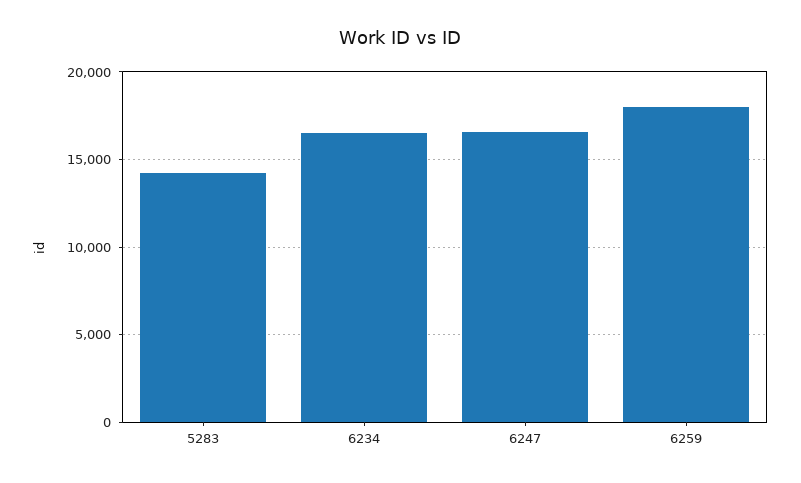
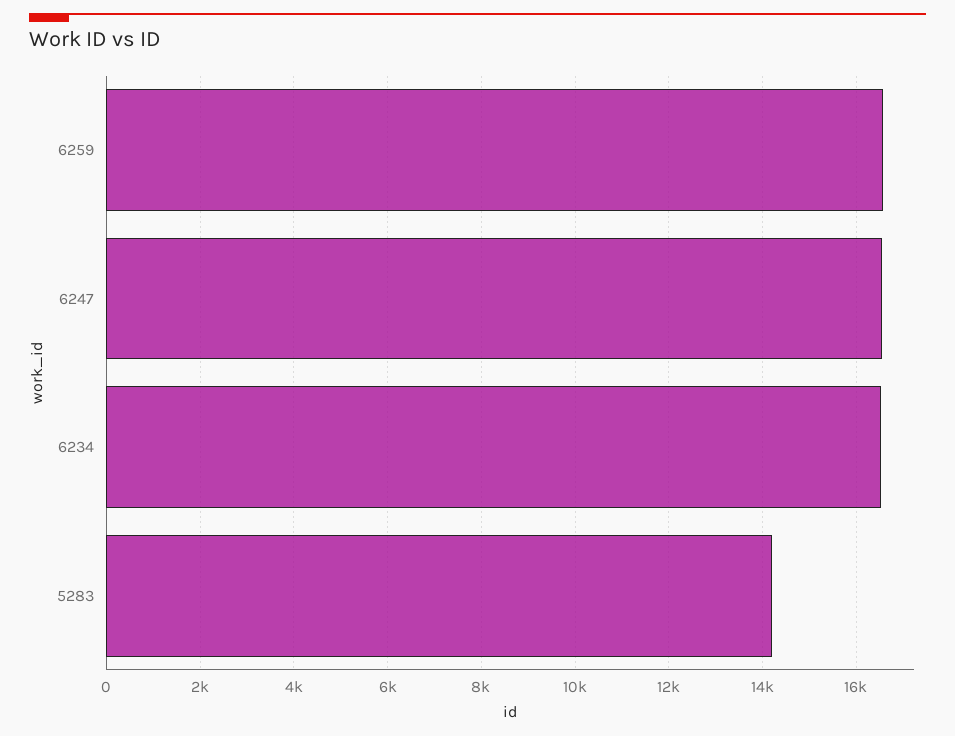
  {
    "5283": 14200,
    "6234": 16600,
    "6247": 16600,
-   "6259": 18000
+   "6259": 16600
  }

